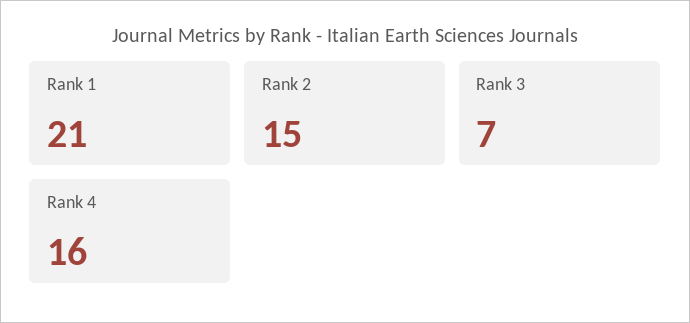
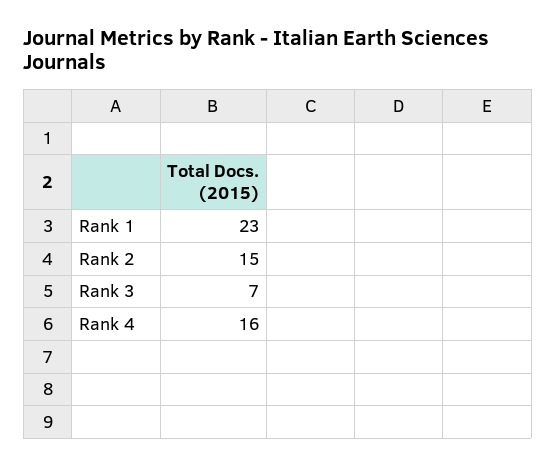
  {
-   "Rank 1": 21,
+   "Rank 1": 23,
    "Rank 2": 15,
    "Rank 3": 7,
    "Rank 4": 16
  }

